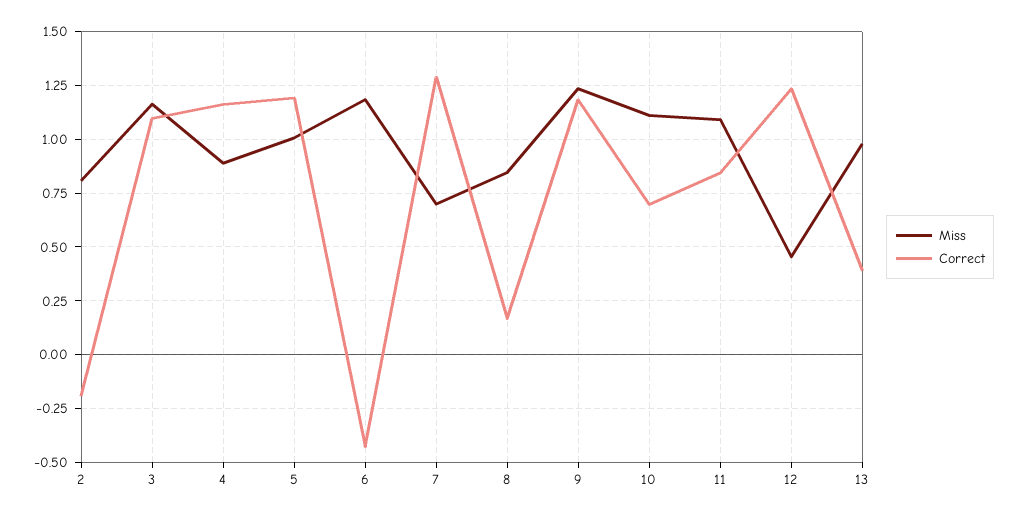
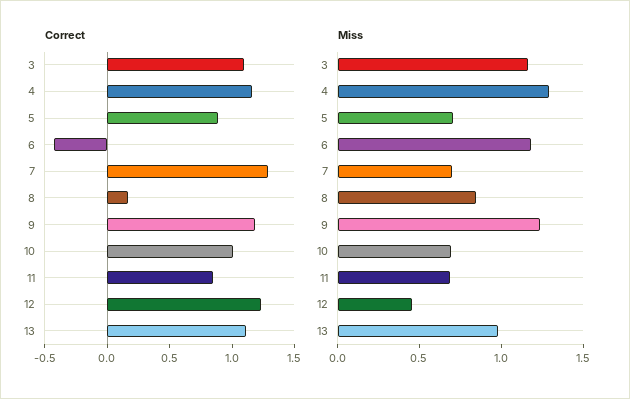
  {
    "Miss": {
-     "2": 0.8,
      "3": 1.15,
-     "4": 0.9,
+     "4": 1.3,
-     "5": 1,
+     "5": 0.7,
      "6": 1.2,
      "7": 0.7,
      "8": 0.85,
      "9": 1.25,
-     "10": 1.1,
+     "10": 0.7,
-     "11": 1.1,
+     "11": 0.7,
      "12": 0.45,
      "13": 1
    },
    "Correct": {
-     "2": -0.2,
      "3": 1.1,
      "4": 1.15,
-     "5": 1.2,
+     "5": 0.9,
      "6": -0.45,
      "7": 1.3,
      "8": 0.15,
      "9": 1.2,
-     "10": 0.7,
+     "10": 1,
      "11": 0.85,
      "12": 1.25,
-     "13": 0.4
+     "13": 1.1
    }
  }

